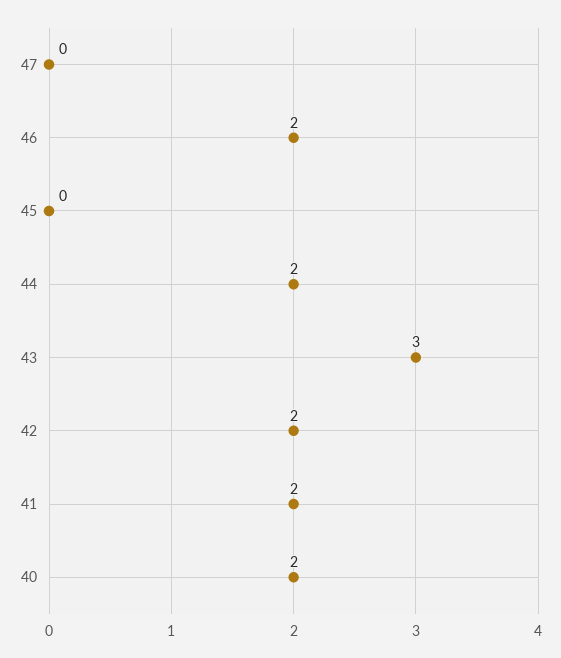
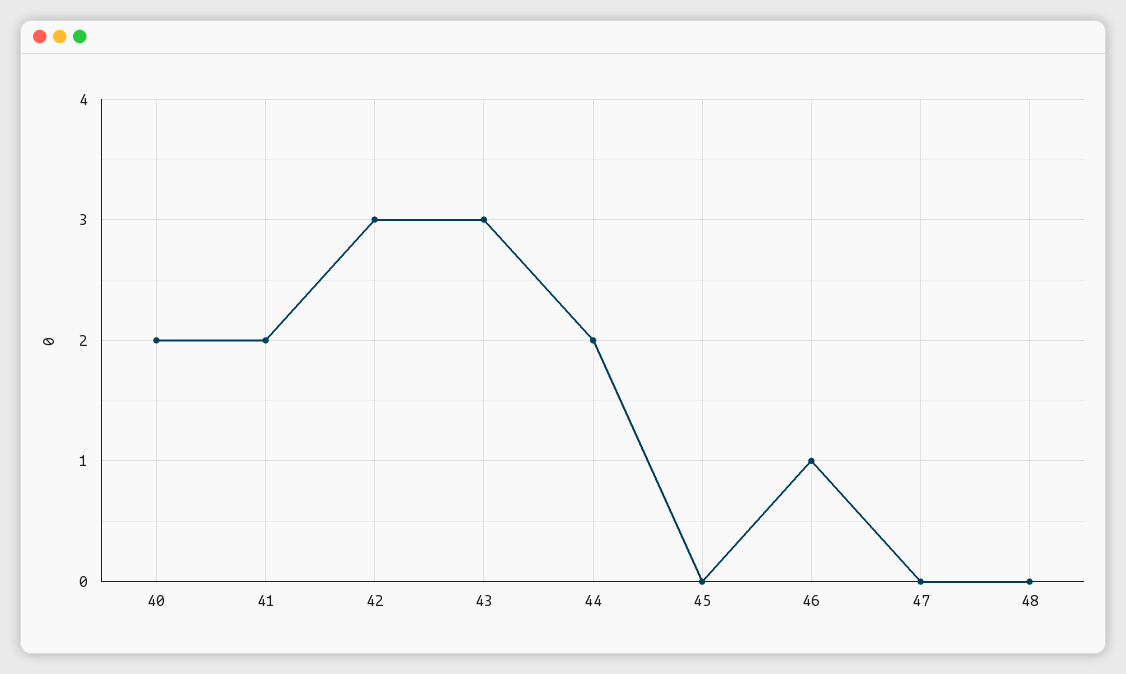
  {
    "47": 0,
-   "46": 2,
+   "46": 1,
    "45": 0,
    "44": 2,
    "43": 3,
-   "42": 2,
+   "42": 3,
    "41": 2,
-   "40": 2
+   "40": 2,
+   "48": 0
  }

